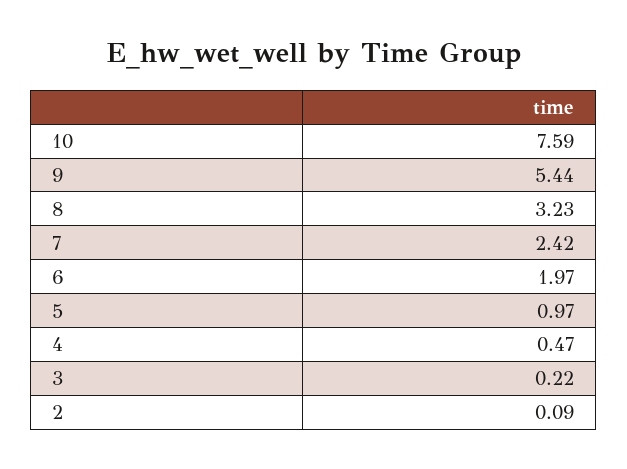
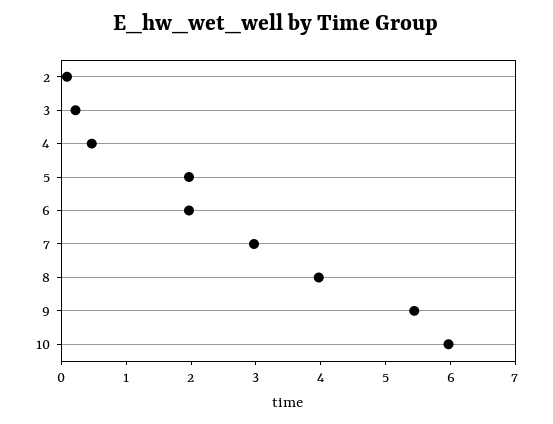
  {
-   "10": 7.59,
+   "10": 6,
    "9": 5.44,
-   "8": 3.23,
+   "8": 4,
-   "7": 2.42,
+   "7": 3,
    "6": 1.97,
-   "5": 0.97,
+   "5": 2,
    "4": 0.47,
    "3": 0.22,
    "2": 0.09
  }

